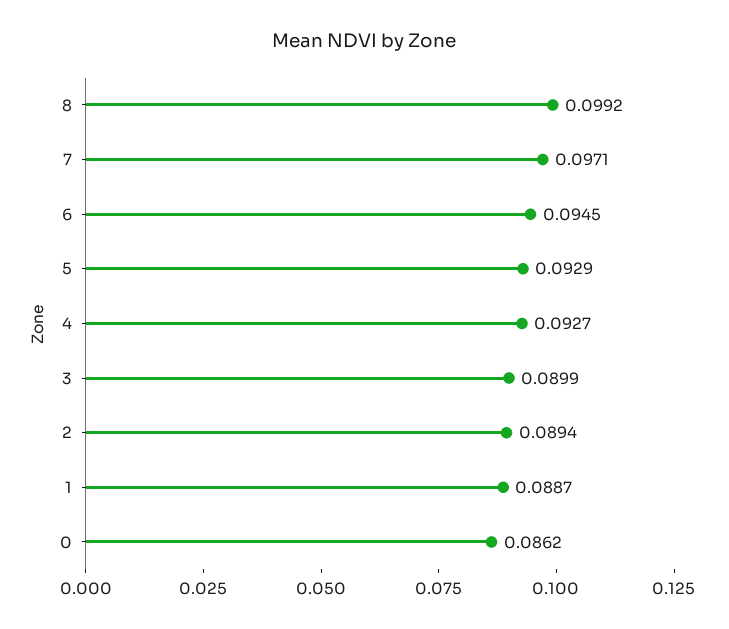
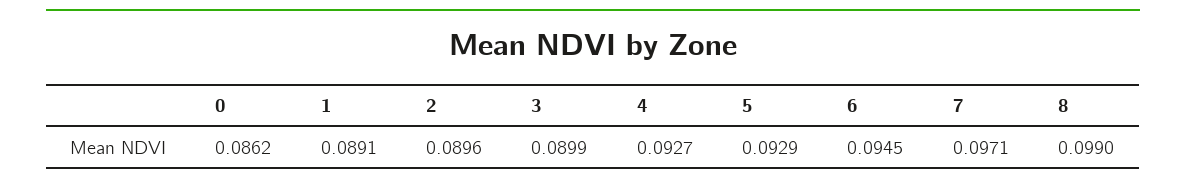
  {
-   "8": 0.0992,
+   "8": 0.099,
    "7": 0.0971,
    "6": 0.0945,
    "5": 0.0929,
    "4": 0.0927,
    "3": 0.0899,
-   "2": 0.0894,
+   "2": 0.0896,
-   "1": 0.0887,
+   "1": 0.0891,
    "0": 0.0862
  }

